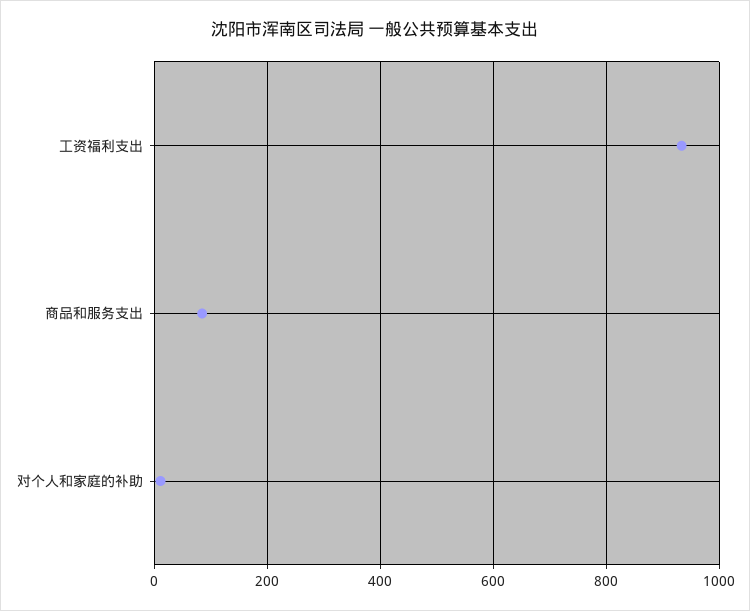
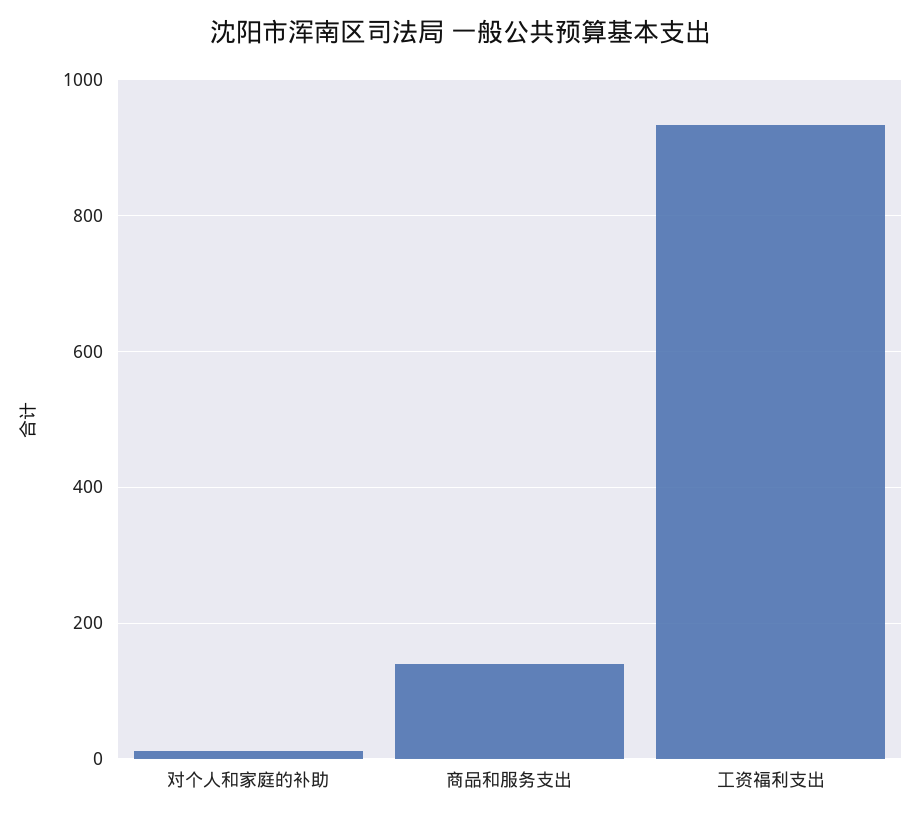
  {
    "工资福利支出": 940,
-   "商品和服务支出": 80,
+   "商品和服务支出": 140,
    "对个人和家庭的补助": 20
  }

